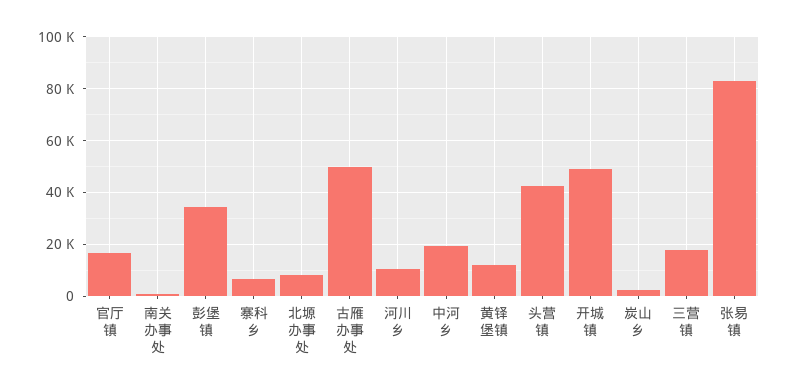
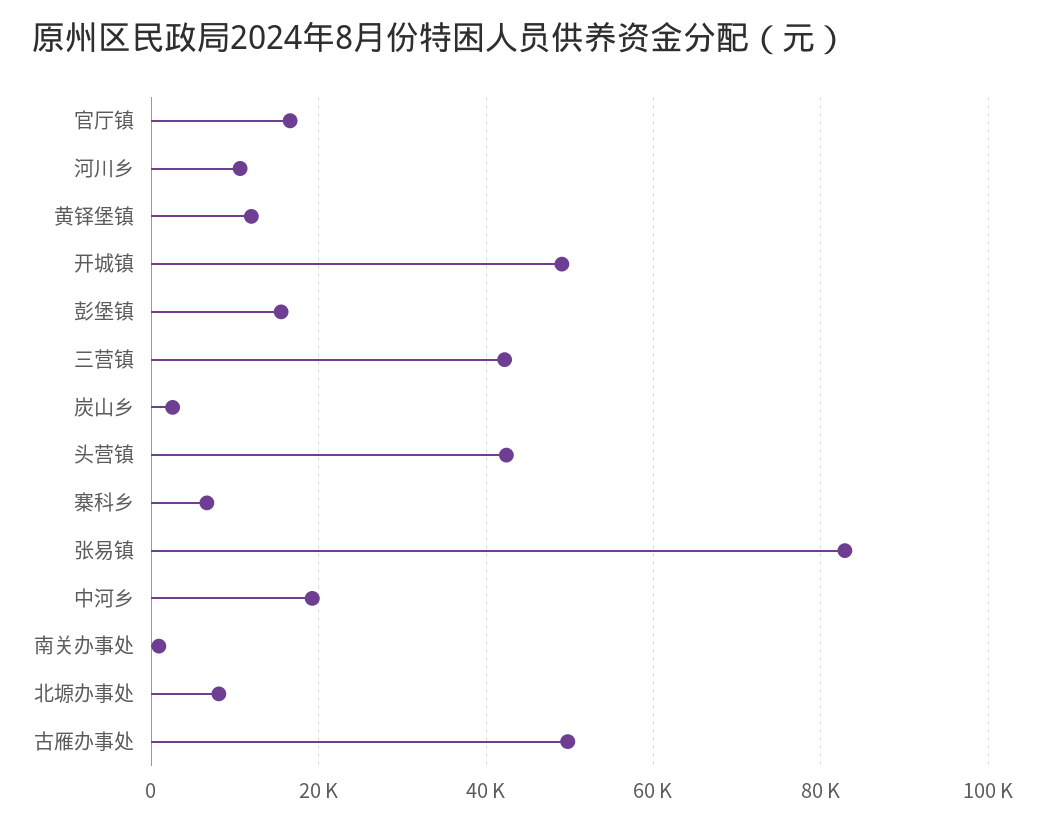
  {
    "官厅镇": 16000,
    "南关办事处": 0,
-   "彭堡镇": 35000,
+   "彭堡镇": 16000,
    "寨科乡": 6000,
    "北塬办事处": 8000,
    "古雁办事处": 50000,
    "河川乡": 10000,
    "中河乡": 20000,
    "黄铎堡镇": 12000,
    "头营镇": 42000,
    "开城镇": 50000,
    "炭山乡": 2000,
-   "三营镇": 17500,
+   "三营镇": 42000,
    "张易镇": 82000
  }

